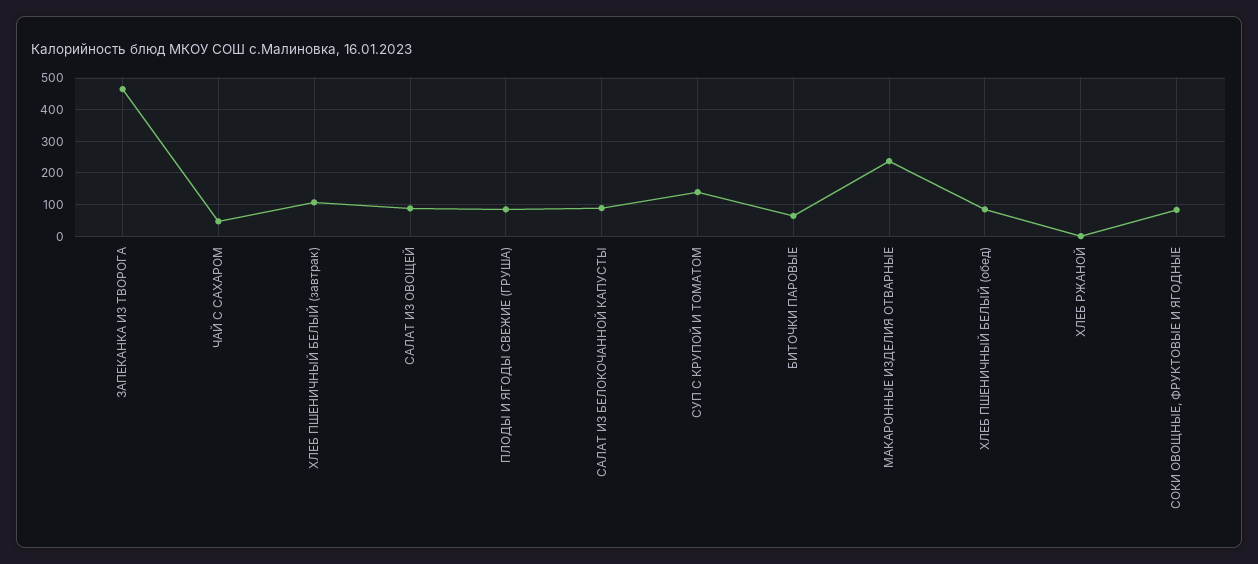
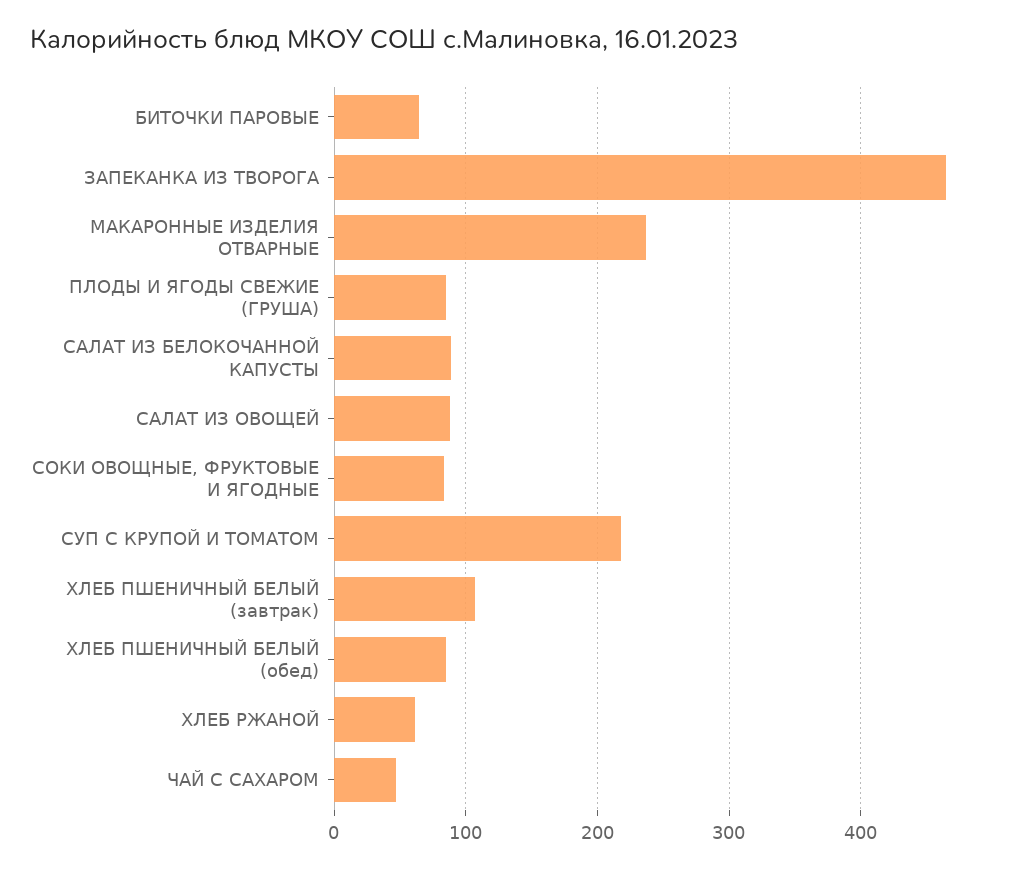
  {
    "ЗАПЕКАНКА ИЗ ТВОРОГА": 470,
    "ЧАЙ С САХАРОМ": 50,
    "ХЛЕБ ПШЕНИЧНЫЙ БЕЛЫЙ (завтрак)": 110,
    "САЛАТ ИЗ ОВОЩЕЙ": 90,
    "ПЛОДЫ И ЯГОДЫ СВЕЖИЕ (ГРУША)": 90,
    "САЛАТ ИЗ БЕЛОКОЧАННОЙ КАПУСТЫ": 90,
-   "СУП С КРУПОЙ И ТОМАТОМ": 140,
+   "СУП С КРУПОЙ И ТОМАТОМ": 220,
    "БИТОЧКИ ПАРОВЫЕ": 60,
    "МАКАРОННЫЕ ИЗДЕЛИЯ ОТВАРНЫЕ": 240,
    "ХЛЕБ ПШЕНИЧНЫЙ БЕЛЫЙ (обед)": 90,
-   "ХЛЕБ РЖАНОЙ": 0,
+   "ХЛЕБ РЖАНОЙ": 60,
    "СОКИ ОВОЩНЫЕ, ФРУКТОВЫЕ И ЯГОДНЫЕ": 80
  }

